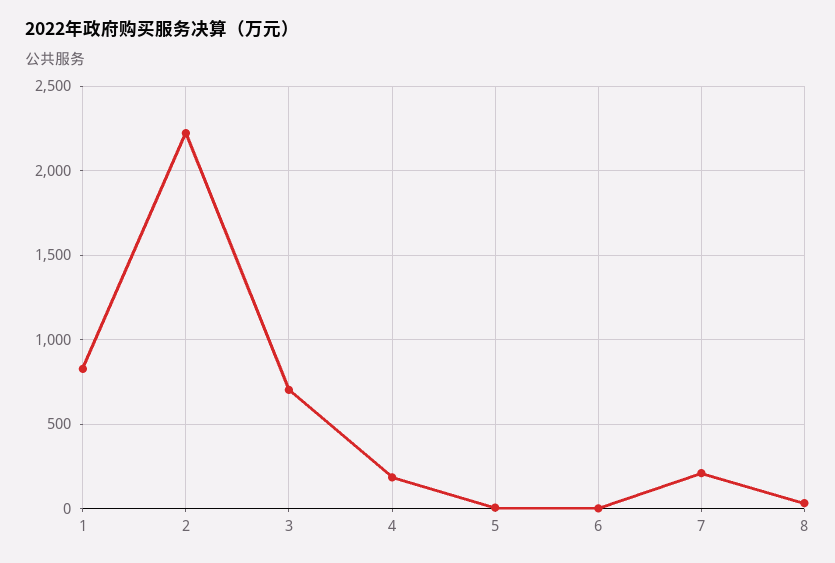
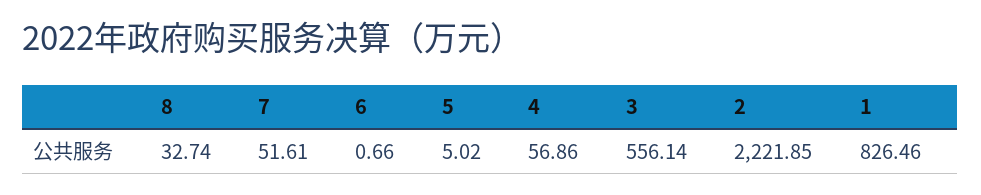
  {
    "1": 826.46,
    "2": 2221.85,
-   "3": 700,
+   "3": 556.14,
-   "4": 200,
+   "4": 56.86,
    "5": 5.02,
    "6": 0.66,
-   "7": 200,
+   "7": 51.61,
    "8": 32.74
  }

